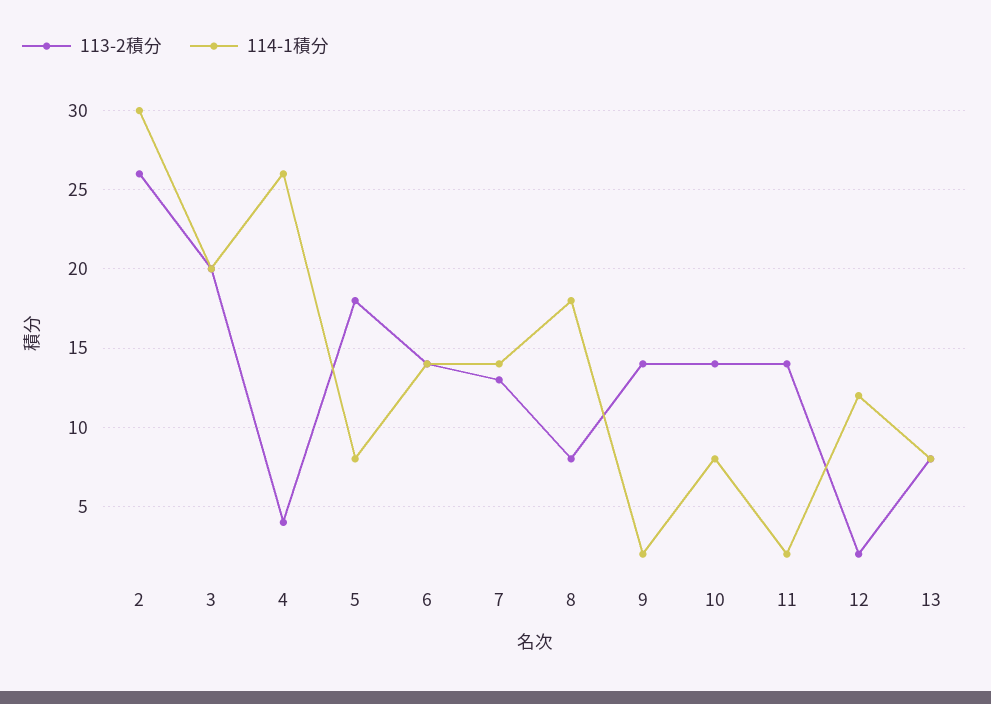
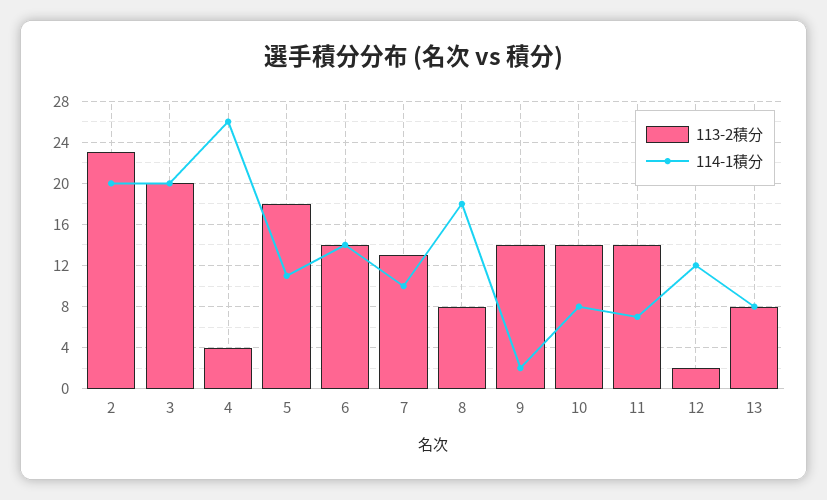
  {
    "113-2積分": {
-     "2": 26,
+     "2": 23,
      "3": 20,
      "4": 4,
      "5": 18,
      "6": 14,
      "7": 13,
      "8": 8,
      "9": 14,
      "10": 14,
      "11": 14,
      "12": 2,
      "13": 8
    },
    "114-1積分": {
-     "2": 30,
+     "2": 20,
      "3": 20,
      "4": 26,
-     "5": 8,
+     "5": 11,
      "6": 14,
-     "7": 14,
+     "7": 10,
      "8": 18,
      "9": 2,
      "10": 8,
-     "11": 2,
+     "11": 7,
      "12": 12,
      "13": 8
    }
  }

